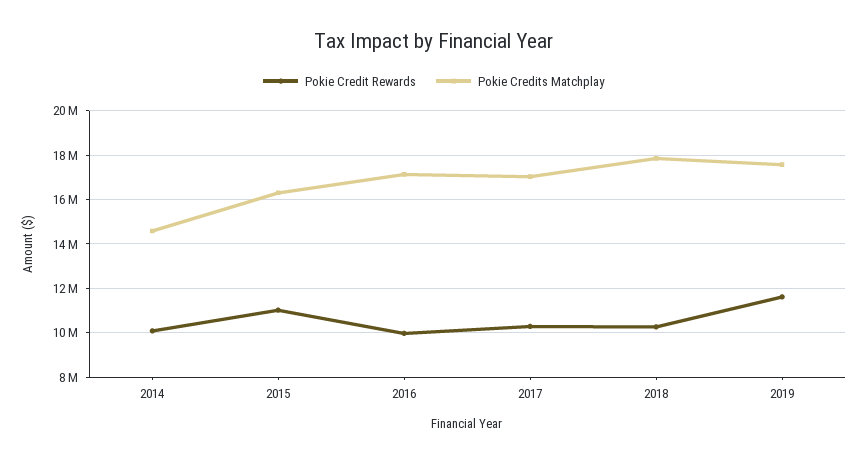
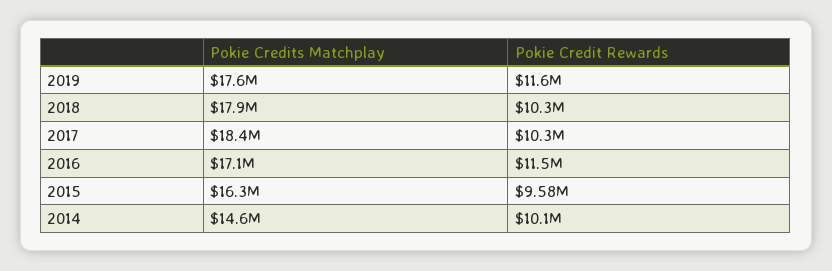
  {
    "Pokie Credit Rewards": {
      "2014": 10100000,
-     "2015": 11000000,
+     "2015": 9580000,
-     "2016": 10000000,
+     "2016": 11500000,
      "2017": 10300000,
      "2018": 10300000,
      "2019": 11600000
    },
    "Pokie Credits Matchplay": {
      "2014": 14600000,
      "2015": 16300000,
      "2016": 17100000,
-     "2017": 17000000,
+     "2017": 18400000,
      "2018": 17900000,
      "2019": 17600000
    }
  }

